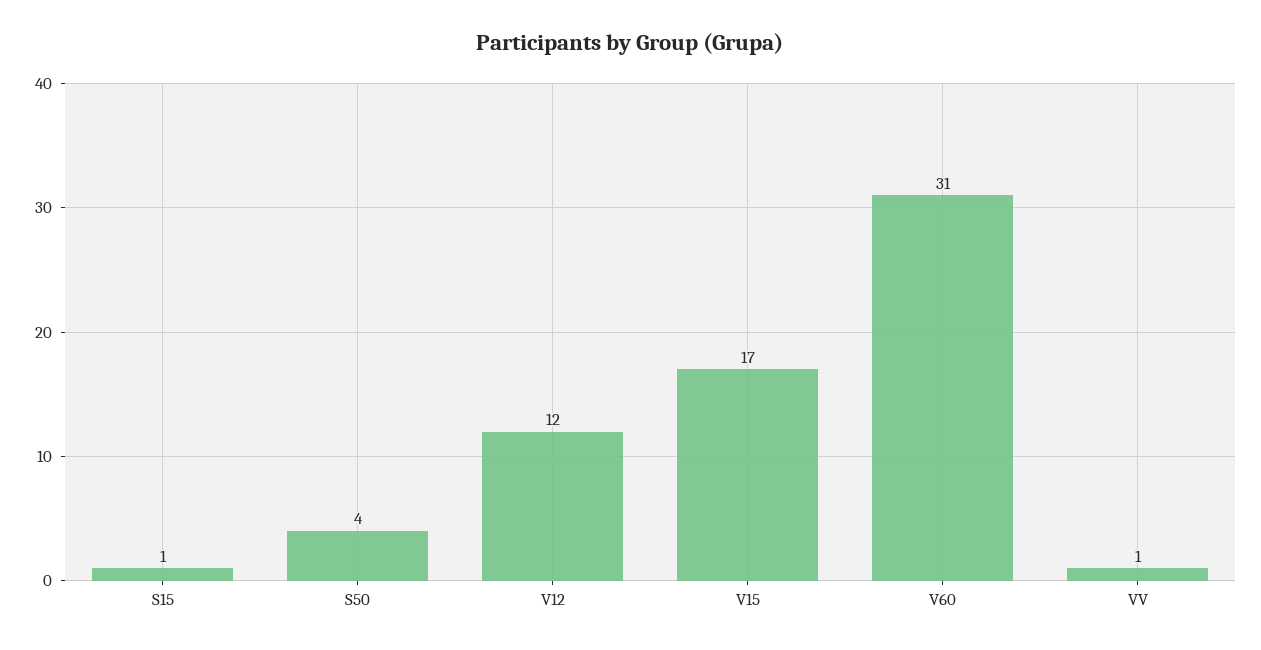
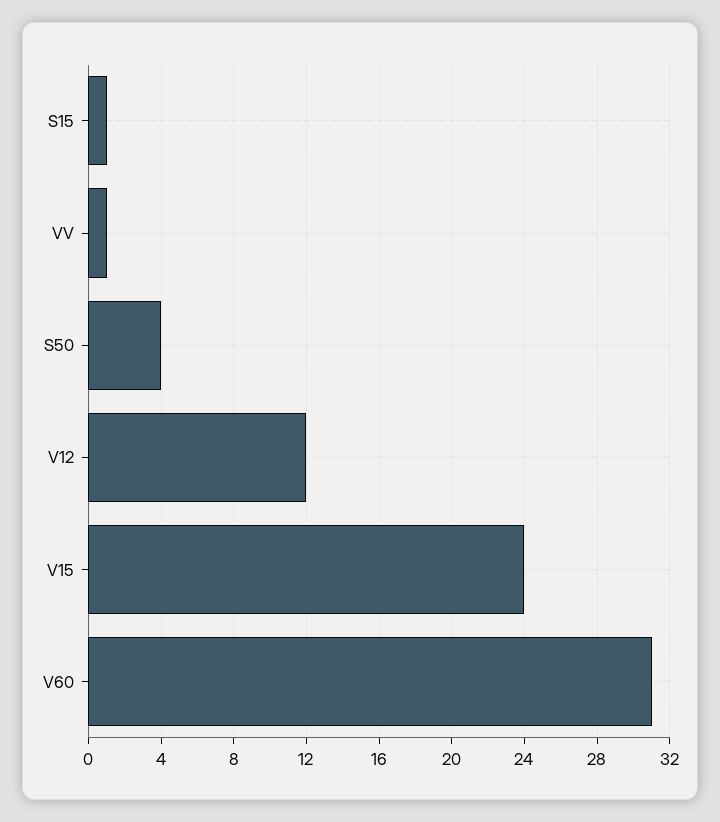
  {
    "S15": 1,
    "S50": 4,
    "V12": 12,
-   "V15": 17,
+   "V15": 24,
    "V60": 31,
    "VV": 1
  }

